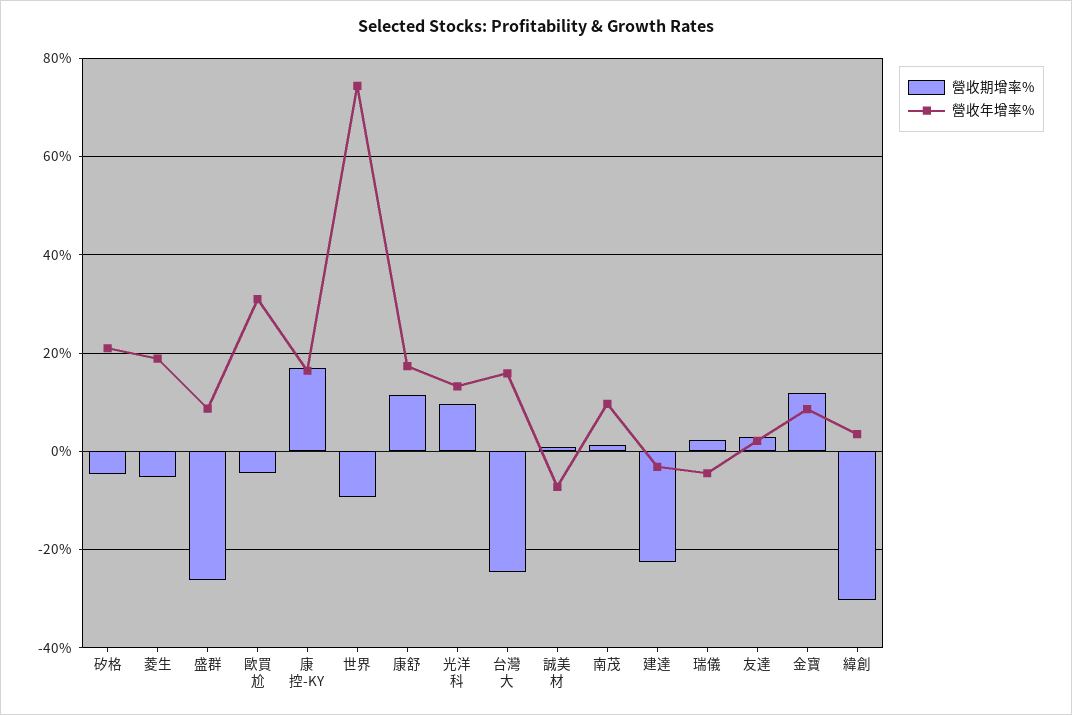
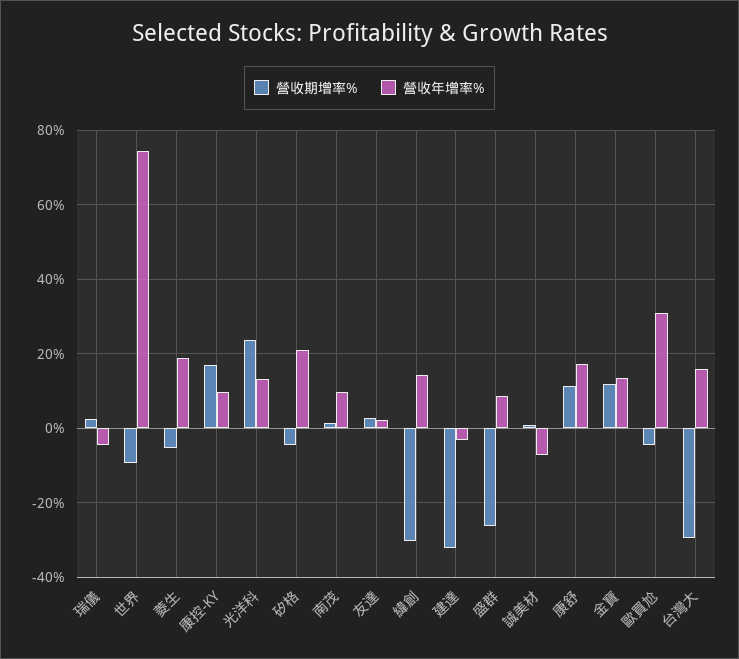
  {
    "營收期增率%": {
      "矽格": -4,
      "菱生": -6,
      "盛群": -26,
      "歐買尬": -4,
      "康控-KY": 16,
      "世界": -10,
      "康舒": 12,
-     "光洋科": 10,
+     "光洋科": 24,
-     "台灣大": -24,
+     "台灣大": -30,
      "誠美材": 0,
      "南茂": 2,
-     "建達": -22,
+     "建達": -32,
      "瑞儀": 2,
      "友達": 2,
      "金寶": 12,
      "緯創": -30
    },
    "營收年增率%": {
      "矽格": 20,
      "菱生": 18,
      "盛群": 8,
      "歐買尬": 30,
-     "康控-KY": 16,
+     "康控-KY": 10,
      "世界": 74,
      "康舒": 18,
      "光洋科": 14,
      "台灣大": 16,
      "誠美材": -8,
      "南茂": 10,
      "建達": -4,
      "瑞儀": -4,
      "友達": 2,
-     "金寶": 8,
+     "金寶": 14,
-     "緯創": 4
+     "緯創": 14
    }
  }

